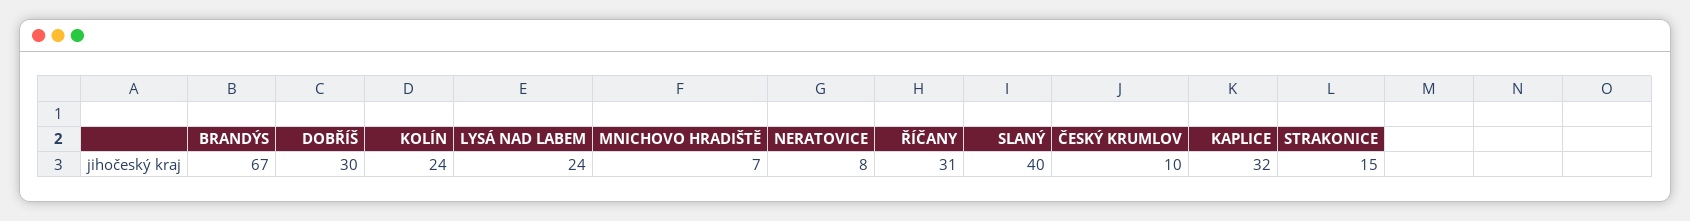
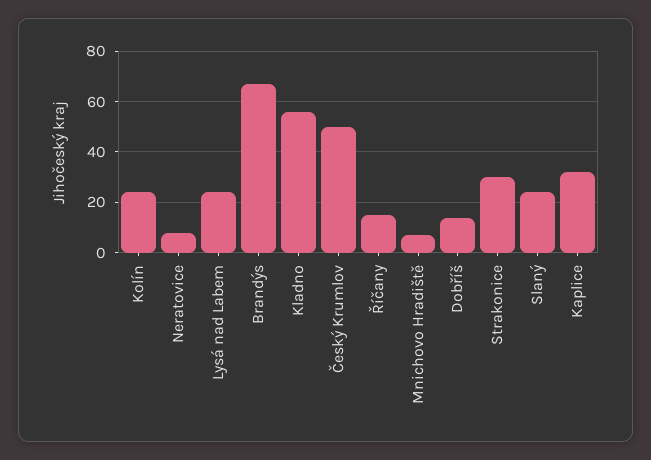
  {
    "BRANDÝS": 67,
-   "DOBŘÍŠ": 30,
+   "DOBŘÍŠ": 15,
    "KOLÍN": 24,
    "LYSÁ NAD LABEM": 24,
    "MNICHOVO HRADIŠTĚ": 7,
    "NERATOVICE": 8,
-   "ŘÍČANY": 31,
+   "ŘÍČANY": 15,
-   "SLANÝ": 40,
+   "SLANÝ": 25,
-   "ČESKÝ KRUMLOV": 10,
+   "ČESKÝ KRUMLOV": 50,
    "KAPLICE": 32,
-   "STRAKONICE": 15
+   "STRAKONICE": 30,
+   "Kladno": 55
  }

